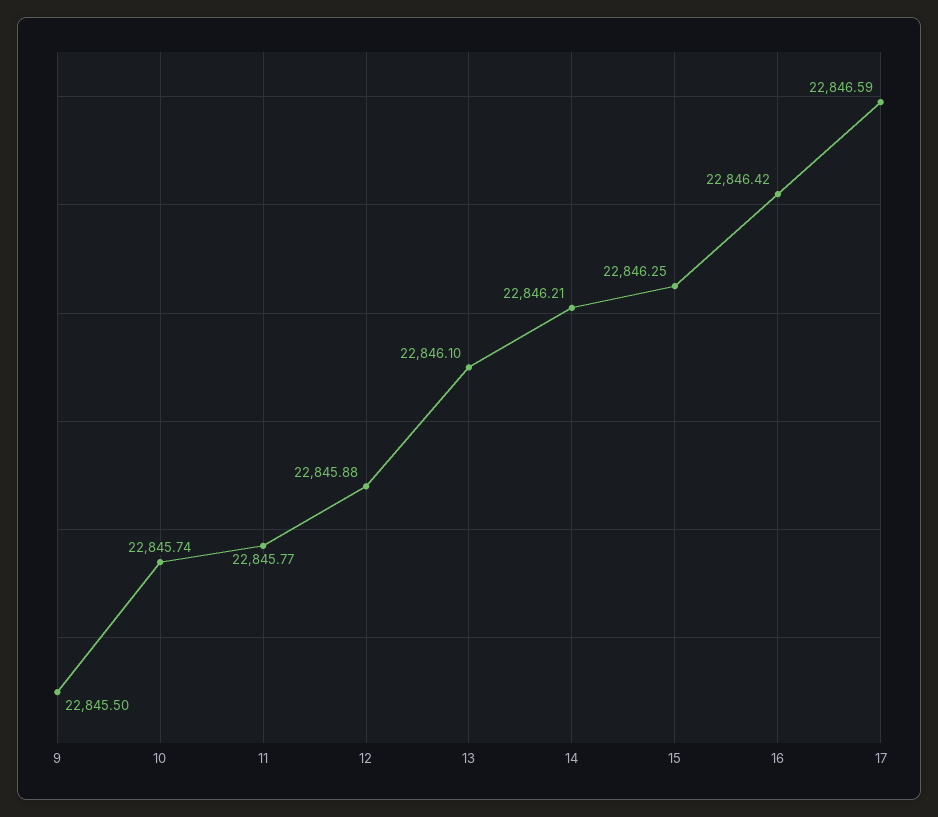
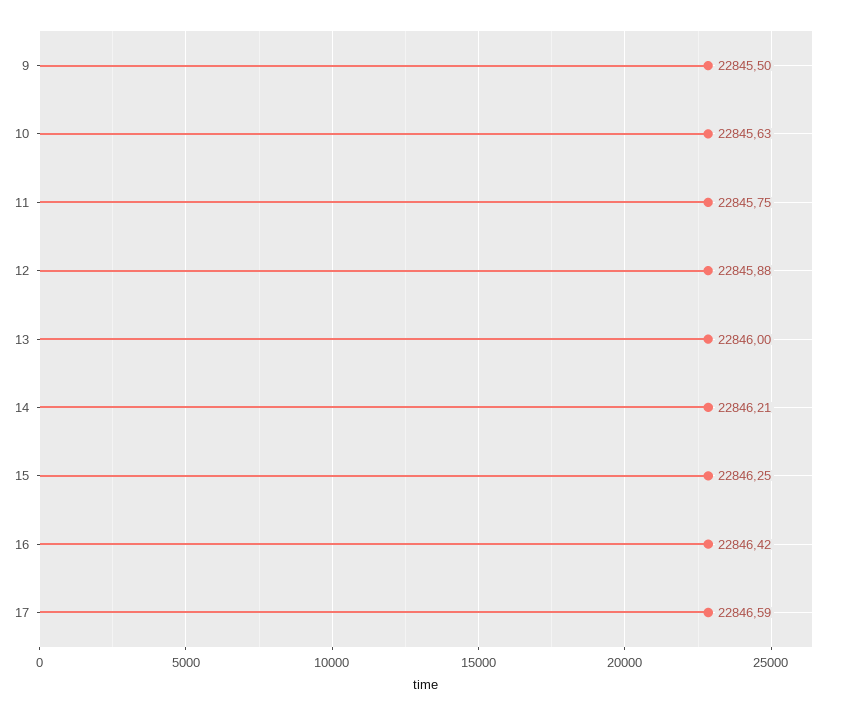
  {
    "9": 22845.5,
-   "10": 22845.74,
+   "10": 22845.63,
-   "11": 22845.77,
+   "11": 22845.75,
    "12": 22845.88,
-   "13": 22846.1,
+   "13": 22846,
    "14": 22846.21,
    "15": 22846.25,
    "16": 22846.42,
    "17": 22846.59
  }

